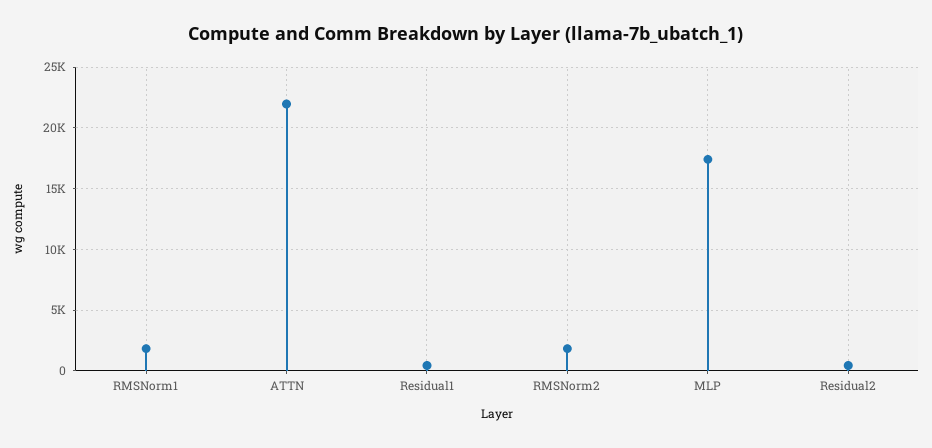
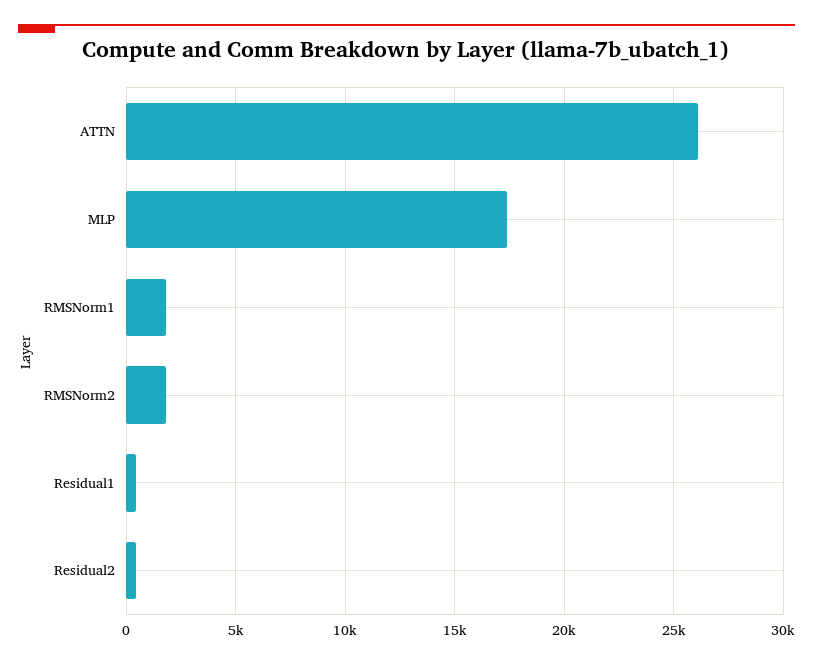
  {
    "RMSNorm1": 2000,
-   "ATTN": 22000,
+   "ATTN": 26000,
    "Residual1": 500,
    "RMSNorm2": 2000,
    "MLP": 17500,
    "Residual2": 500
  }

